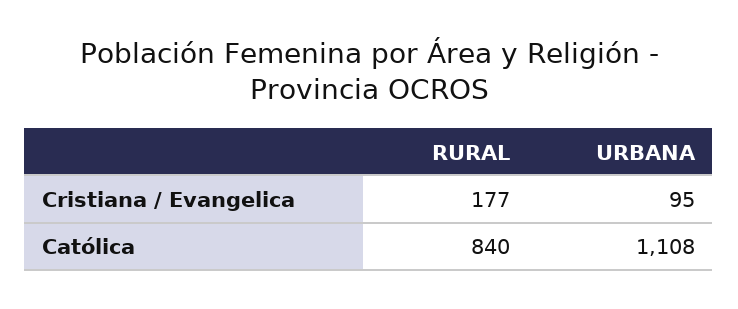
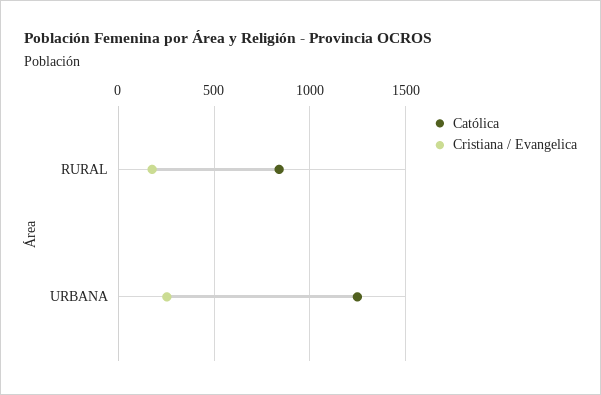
  {
    "Cristiana / Evangelica": {
      "RURAL": 177,
-     "URBANA": 95
+     "URBANA": 250
    },
    "Católica": {
      "RURAL": 840,
-     "URBANA": 1108
+     "URBANA": 1250
    }
  }

